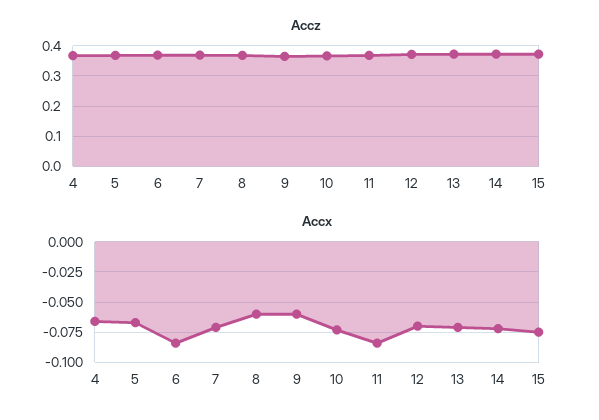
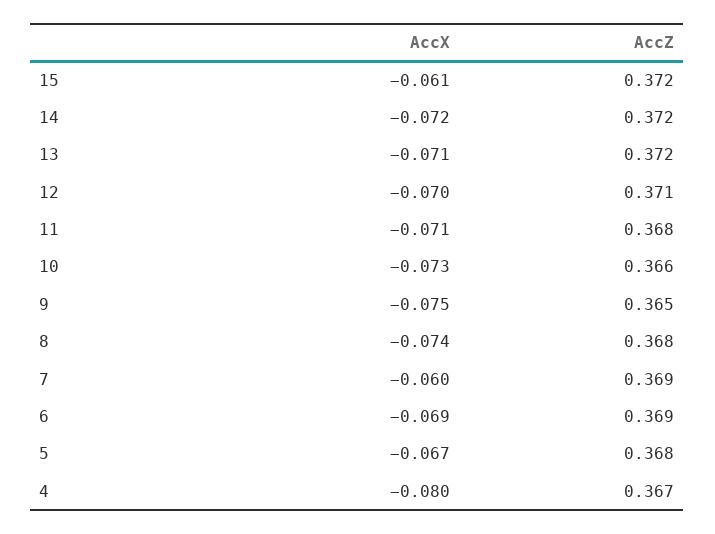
  {
    "Accz": {
      "4": 0.367,
      "5": 0.368,
      "6": 0.369,
      "7": 0.369,
      "8": 0.368,
      "9": 0.365,
      "10": 0.366,
      "11": 0.368,
      "12": 0.371,
      "13": 0.372,
      "14": 0.372,
      "15": 0.372
    },
    "Accx": {
-     "4": -0.065,
+     "4": -0.08,
      "5": -0.067,
-     "6": -0.085,
+     "6": -0.069,
-     "7": -0.07,
+     "7": -0.06,
-     "8": -0.06,
+     "8": -0.074,
-     "9": -0.06,
+     "9": -0.075,
      "10": -0.073,
-     "11": -0.085,
+     "11": -0.071,
      "12": -0.07,
      "13": -0.071,
      "14": -0.072,
-     "15": -0.075
+     "15": -0.061
    }
  }

